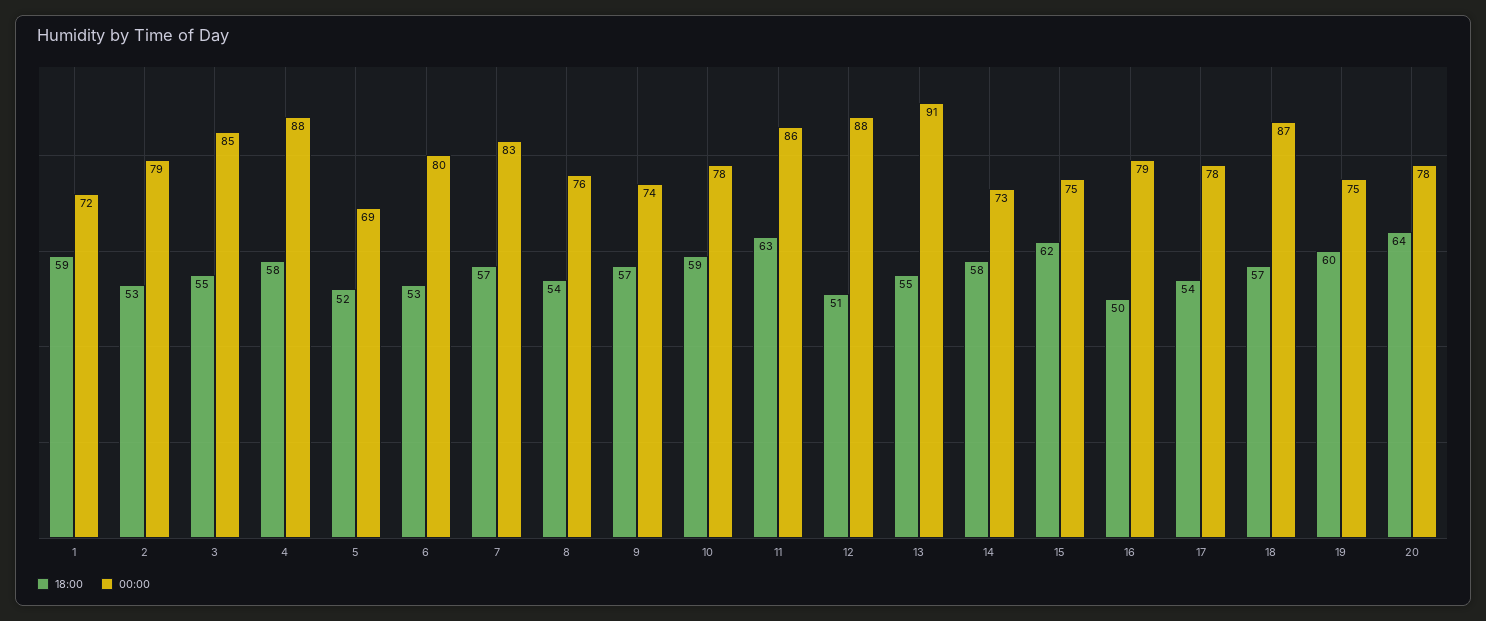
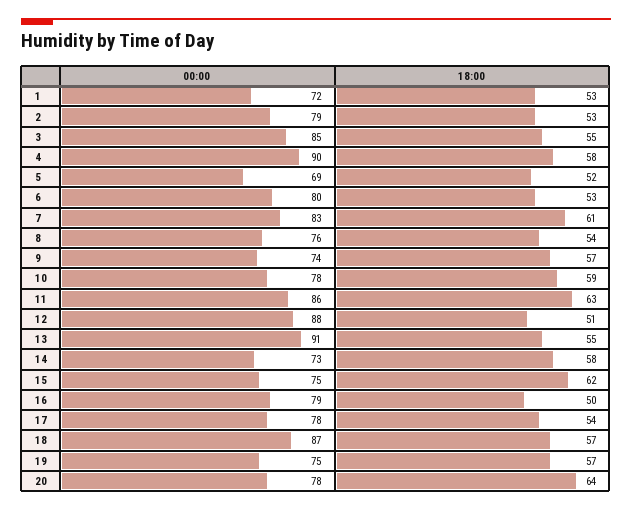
  {
    "18:00": {
-     "1": 59,
+     "1": 53,
      "2": 53,
      "3": 55,
      "4": 58,
      "5": 52,
      "6": 53,
-     "7": 57,
+     "7": 61,
      "8": 54,
      "9": 57,
      "10": 59,
      "11": 63,
      "12": 51,
      "13": 55,
      "14": 58,
      "15": 62,
      "16": 50,
      "17": 54,
      "18": 57,
-     "19": 60,
+     "19": 57,
      "20": 64
    },
    "00:00": {
      "1": 72,
      "2": 79,
      "3": 85,
-     "4": 88,
+     "4": 90,
      "5": 69,
      "6": 80,
      "7": 83,
      "8": 76,
      "9": 74,
      "10": 78,
      "11": 86,
      "12": 88,
      "13": 91,
      "14": 73,
      "15": 75,
      "16": 79,
      "17": 78,
      "18": 87,
      "19": 75,
      "20": 78
    }
  }

